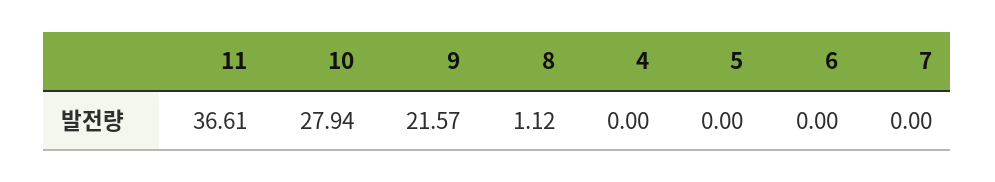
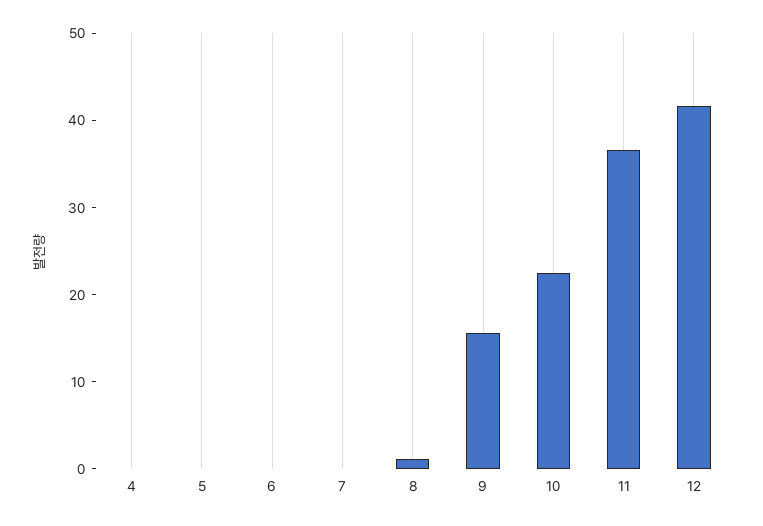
  {
    "11": 36.61,
-   "10": 27.94,
+   "10": 22,
-   "9": 21.57,
+   "9": 16,
    "8": 1.12,
    "4": 0,
    "5": 0,
    "6": 0,
-   "7": 0
+   "7": 0,
+   "12": 42
  }

